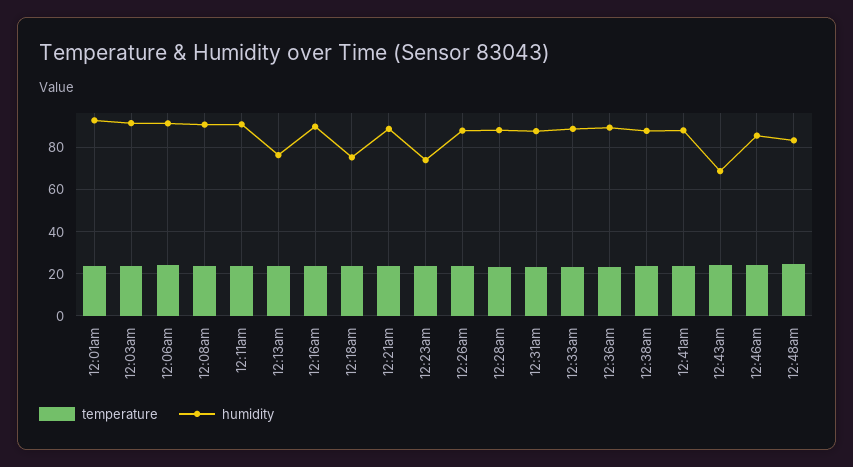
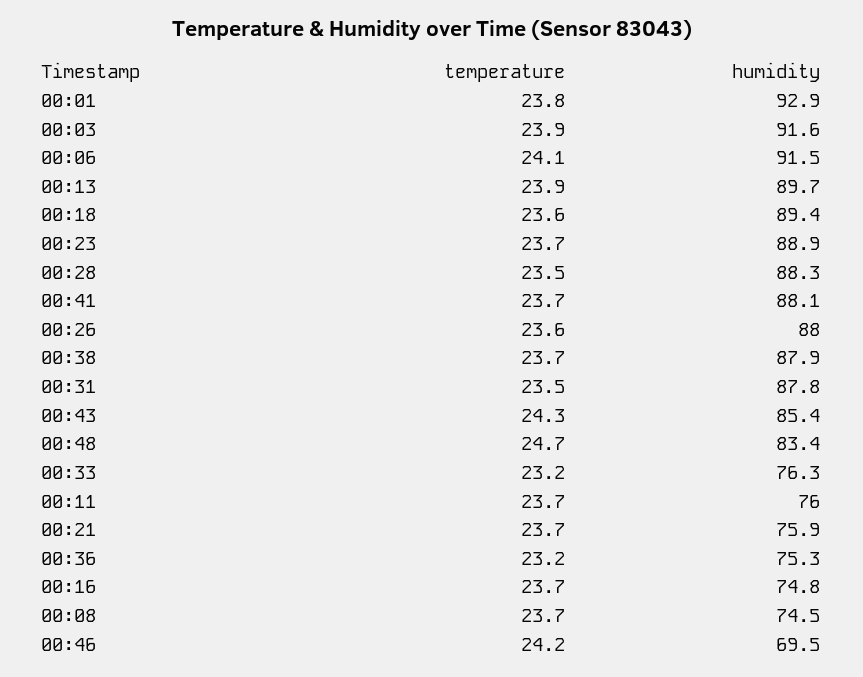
  {
    "temperature": {
      "12:01am": 23.8,
      "12:03am": 23.9,
      "12:06am": 24.1,
      "12:08am": 23.7,
      "12:11am": 23.7,
      "12:13am": 23.9,
      "12:16am": 23.7,
      "12:18am": 23.6,
      "12:21am": 23.7,
      "12:23am": 23.7,
      "12:26am": 23.6,
      "12:28am": 23.5,
      "12:31am": 23.5,
      "12:33am": 23.2,
      "12:36am": 23.2,
      "12:38am": 23.7,
      "12:41am": 23.7,
      "12:43am": 24.3,
      "12:46am": 24.2,
      "12:48am": 24.7
    },
    "humidity": {
      "12:01am": 92.9,
      "12:03am": 91.6,
      "12:06am": 91.5,
-     "12:08am": 90,
+     "12:08am": 74.5,
-     "12:11am": 90,
+     "12:11am": 76,
-     "12:13am": 75,
+     "12:13am": 89.7,
-     "12:16am": 90,
+     "12:16am": 74.8,
-     "12:18am": 75,
+     "12:18am": 89.4,
-     "12:21am": 90,
+     "12:21am": 75.9,
-     "12:23am": 75,
+     "12:23am": 88.9,
      "12:26am": 88,
      "12:28am": 88.3,
      "12:31am": 87.8,
-     "12:33am": 90,
+     "12:33am": 76.3,
-     "12:36am": 90,
+     "12:36am": 75.3,
      "12:38am": 87.9,
      "12:41am": 88.1,
-     "12:43am": 70,
+     "12:43am": 85.4,
-     "12:46am": 85,
+     "12:46am": 69.5,
      "12:48am": 83.4
    }
  }

